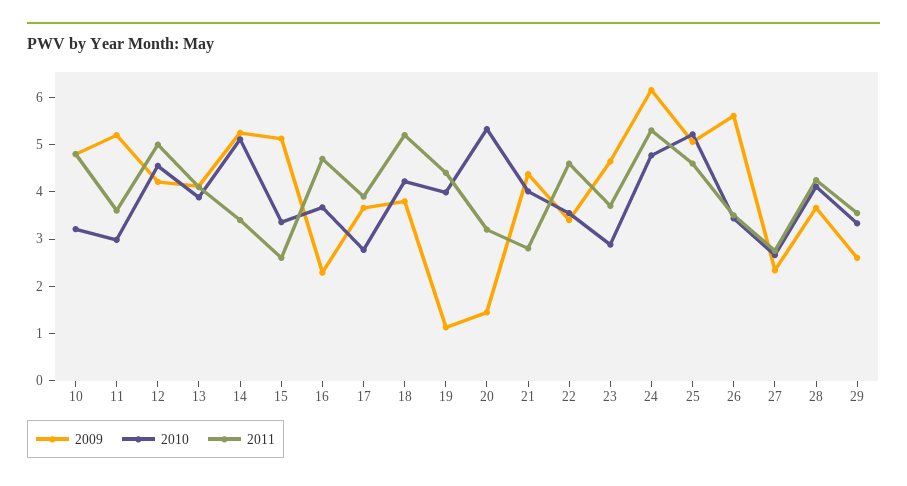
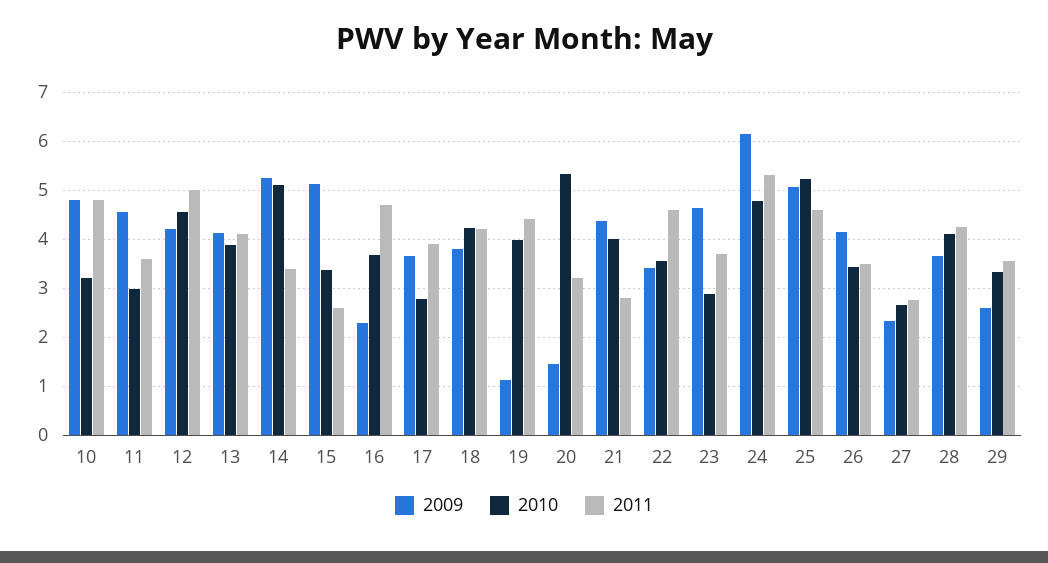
  {
    "2009": {
      "10": 4.8,
-     "11": 5.2,
+     "11": 4.6,
      "12": 4.2,
      "13": 4.2,
      "14": 5.2,
      "15": 5.2,
      "16": 2.2,
      "17": 3.6,
      "18": 3.8,
      "19": 1.2,
      "20": 1.4,
      "21": 4.4,
      "22": 3.4,
      "23": 4.6,
      "24": 6.2,
      "25": 5,
-     "26": 5.6,
+     "26": 4.2,
      "27": 2.4,
      "28": 3.6,
      "29": 2.6
    },
    "2010": {
      "10": 3.2,
      "11": 3,
      "12": 4.6,
      "13": 3.8,
      "14": 5.2,
      "15": 3.4,
      "16": 3.6,
      "17": 2.8,
      "18": 4.2,
      "19": 4,
      "20": 5.4,
      "21": 4,
      "22": 3.6,
      "23": 2.8,
      "24": 4.8,
      "25": 5.2,
      "26": 3.4,
      "27": 2.6,
      "28": 4.2,
      "29": 3.4
    },
    "2011": {
      "10": 4.8,
      "11": 3.6,
      "12": 5,
      "13": 4.2,
      "14": 3.4,
      "15": 2.6,
      "16": 4.8,
      "17": 4,
-     "18": 5.2,
+     "18": 4.2,
      "19": 4.4,
      "20": 3.2,
      "21": 2.8,
      "22": 4.6,
      "23": 3.8,
      "24": 5.4,
      "25": 4.6,
      "26": 3.6,
      "27": 2.8,
      "28": 4.2,
      "29": 3.6
    }
  }

